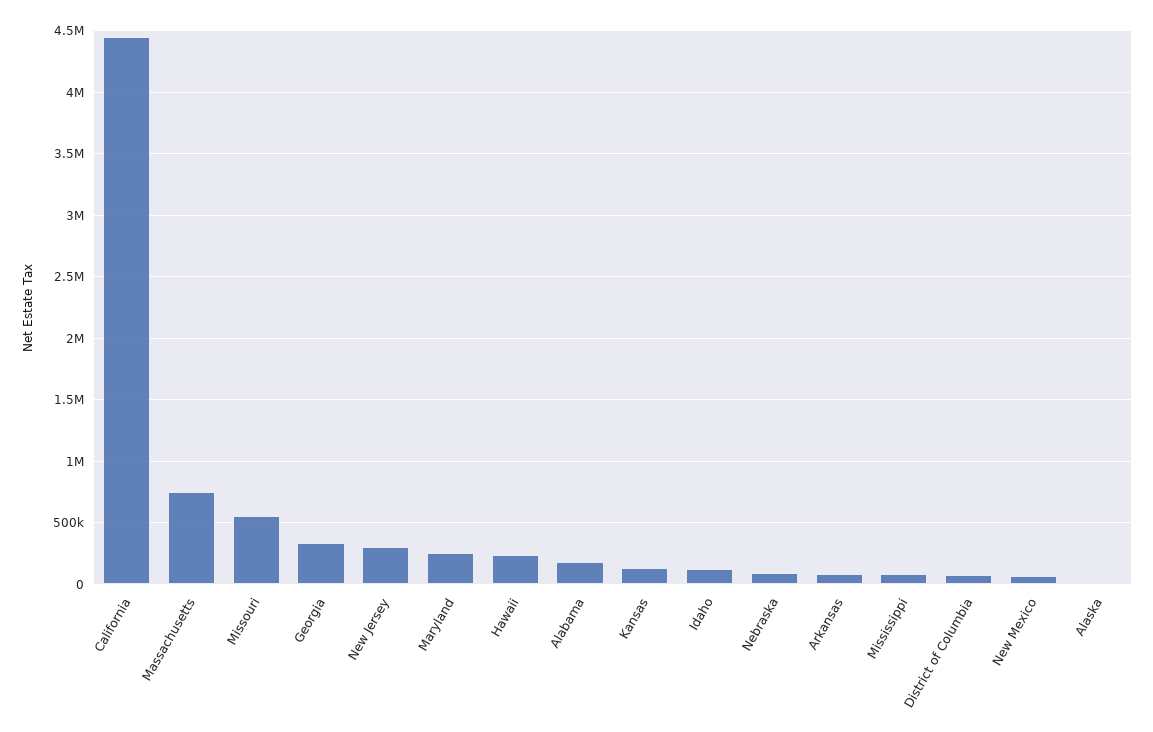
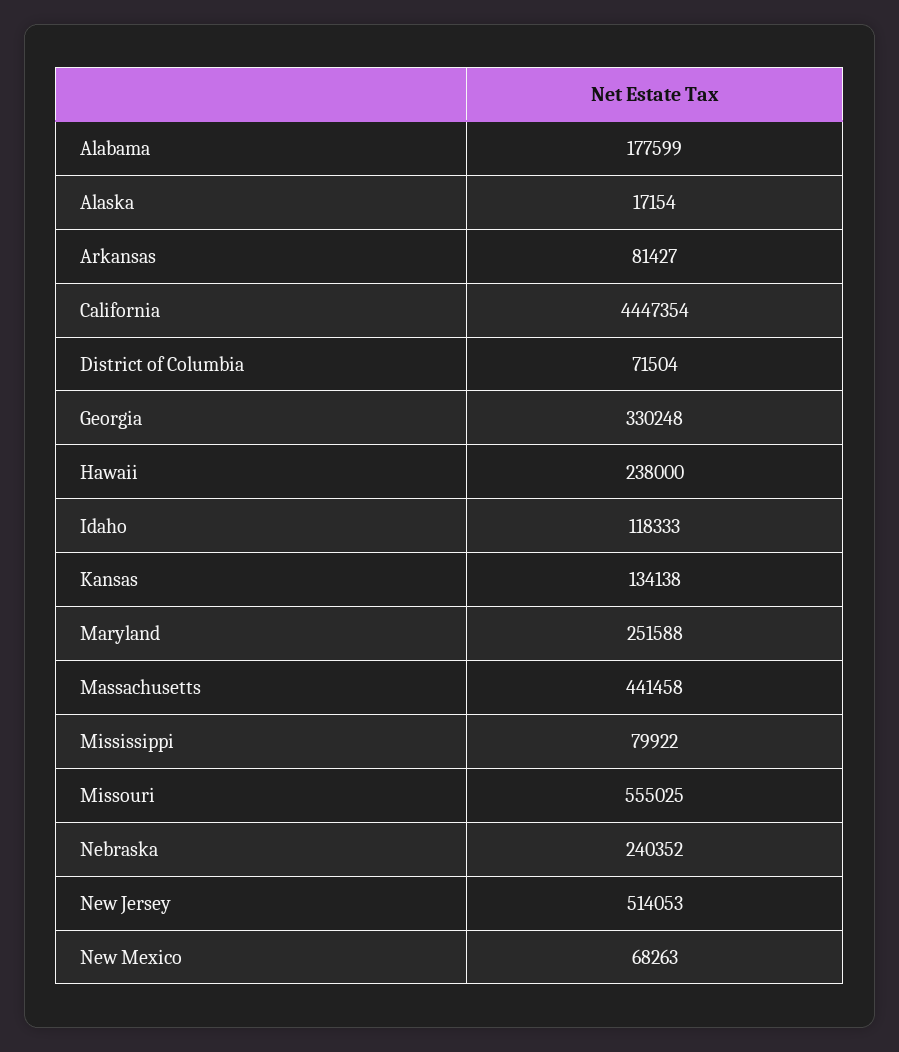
  {
    "California": 4447354,
-   "Massachusetts": 750000,
+   "Massachusetts": 441458,
    "Missouri": 555025,
    "Georgia": 330248,
-   "New Jersey": 300000,
+   "New Jersey": 514053,
    "Maryland": 251588,
    "Hawaii": 238000,
    "Alabama": 177599,
    "Kansas": 134138,
    "Idaho": 118333,
-   "Nebraska": 100000,
+   "Nebraska": 240352,
    "Arkansas": 81427,
    "Mississippi": 79922,
    "District of Columbia": 71504,
    "New Mexico": 68263,
    "Alaska": 17154
  }

